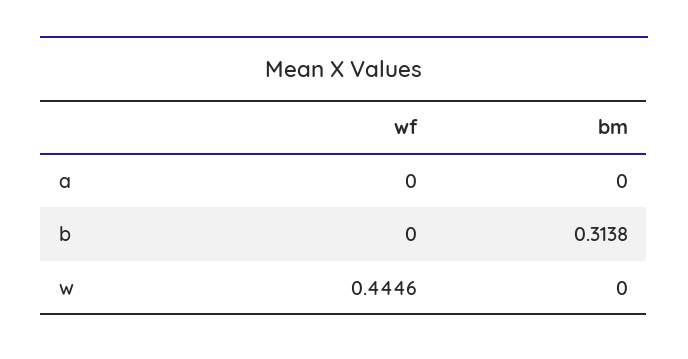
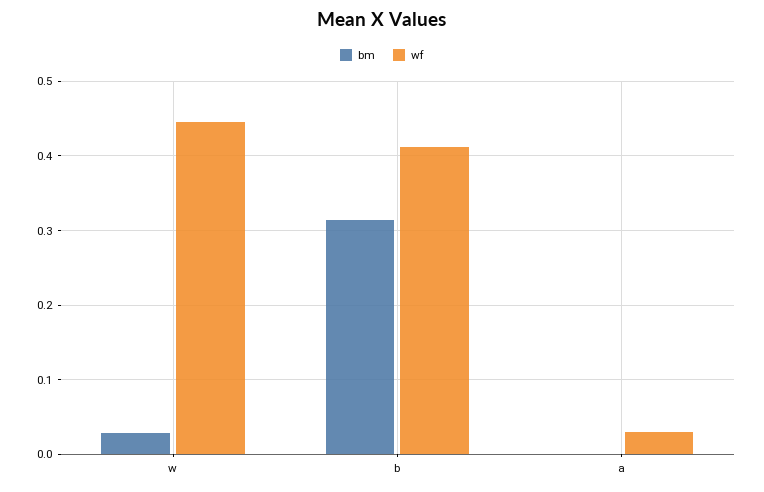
  {
    "wf": {
-     "a": 0,
+     "a": 0.03,
-     "b": 0,
+     "b": 0.41,
      "w": 0.4446
    },
    "bm": {
      "a": 0,
      "b": 0.3138,
-     "w": 0
+     "w": 0.03
    }
  }

